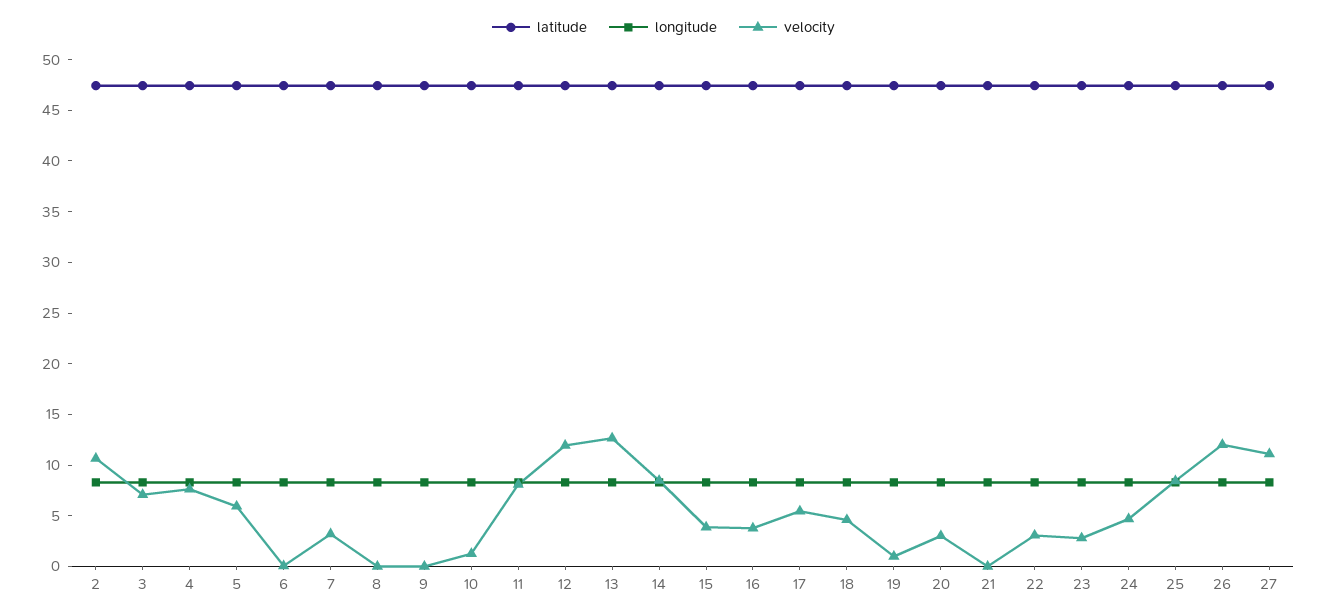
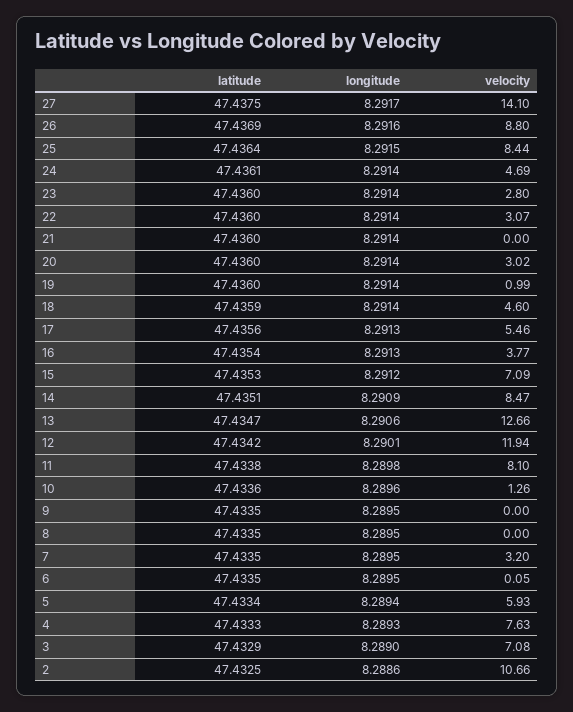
  {
    "latitude": {
      "2": 47.4325,
      "3": 47.4329,
      "4": 47.4333,
      "5": 47.4334,
      "6": 47.4335,
      "7": 47.4335,
      "8": 47.4335,
      "9": 47.4335,
      "10": 47.4336,
      "11": 47.4338,
      "12": 47.4342,
      "13": 47.4347,
      "14": 47.4351,
      "15": 47.4353,
      "16": 47.4354,
      "17": 47.4356,
      "18": 47.4359,
      "19": 47.436,
      "20": 47.436,
      "21": 47.436,
      "22": 47.436,
      "23": 47.436,
      "24": 47.4361,
      "25": 47.4364,
      "26": 47.4369,
      "27": 47.4375
    },
    "longitude": {
      "2": 8.2886,
      "3": 8.289,
      "4": 8.2893,
      "5": 8.2894,
      "6": 8.2895,
      "7": 8.2895,
      "8": 8.2895,
      "9": 8.2895,
      "10": 8.2896,
      "11": 8.2898,
      "12": 8.2901,
      "13": 8.2906,
      "14": 8.2909,
      "15": 8.2912,
      "16": 8.2913,
      "17": 8.2913,
      "18": 8.2914,
      "19": 8.2914,
      "20": 8.2914,
      "21": 8.2914,
      "22": 8.2914,
      "23": 8.2914,
      "24": 8.2914,
      "25": 8.2915,
      "26": 8.2916,
      "27": 8.2917
    },
    "velocity": {
      "2": 10.66,
      "3": 7.08,
      "4": 7.63,
      "5": 5.93,
      "6": 0.05,
      "7": 3.2,
      "8": 0,
      "9": 0,
      "10": 1.26,
      "11": 8.1,
      "12": 11.94,
      "13": 12.66,
      "14": 8.47,
-     "15": 4,
+     "15": 7.09,
      "16": 3.77,
      "17": 5.46,
      "18": 4.6,
      "19": 0.99,
      "20": 3.02,
      "21": 0,
      "22": 3.07,
      "23": 2.8,
      "24": 4.69,
      "25": 8.44,
-     "26": 12,
+     "26": 8.8,
-     "27": 11
+     "27": 14.1
    }
  }

